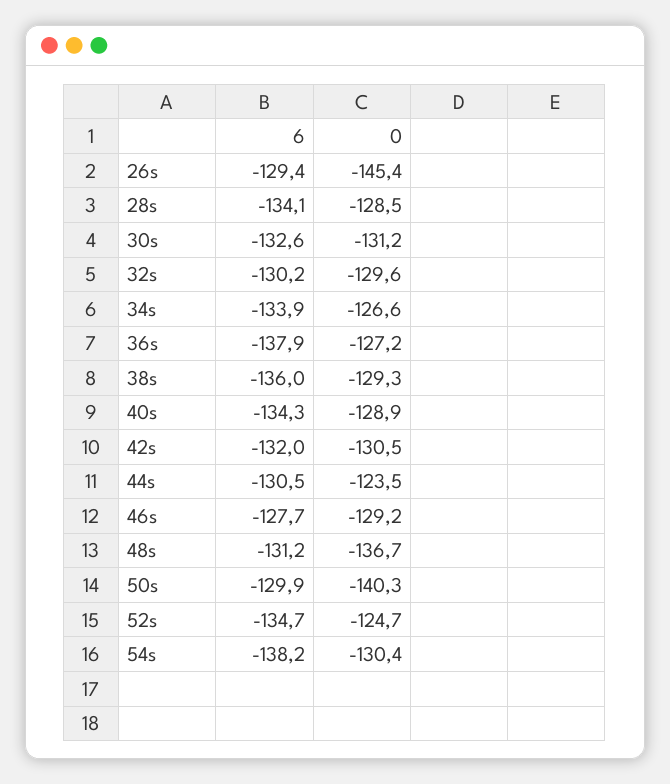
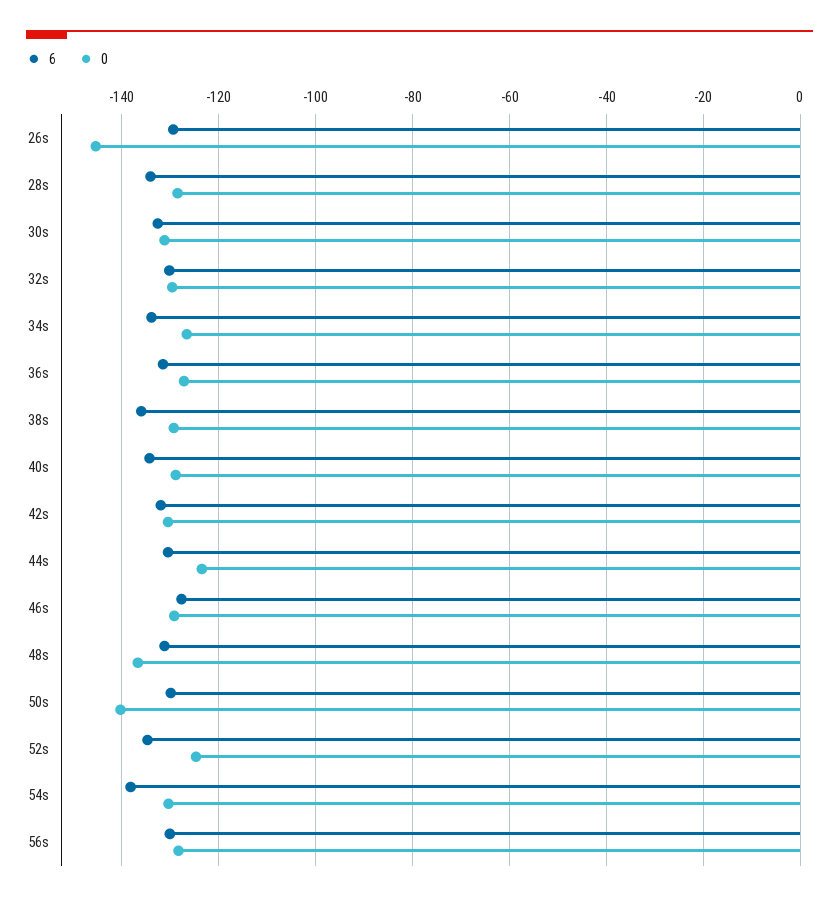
  {
    "6": {
      "26s": -129.4,
      "28s": -134.1,
      "30s": -132.6,
      "32s": -130.2,
      "34s": -133.9,
-     "36s": -137.9,
+     "36s": -132,
      "38s": -136,
      "40s": -134.3,
      "42s": -132,
      "44s": -130.5,
      "46s": -127.7,
      "48s": -131.2,
      "50s": -129.9,
      "52s": -134.7,
-     "54s": -138.2
+     "54s": -138.2,
+     "56s": -130
    },
    "0": {
      "26s": -145.4,
      "28s": -128.5,
      "30s": -131.2,
      "32s": -129.6,
      "34s": -126.6,
      "36s": -127.2,
      "38s": -129.3,
      "40s": -128.9,
      "42s": -130.5,
      "44s": -123.5,
      "46s": -129.2,
      "48s": -136.7,
      "50s": -140.3,
      "52s": -124.7,
-     "54s": -130.4
+     "54s": -130.4,
+     "56s": -128
    }
  }

